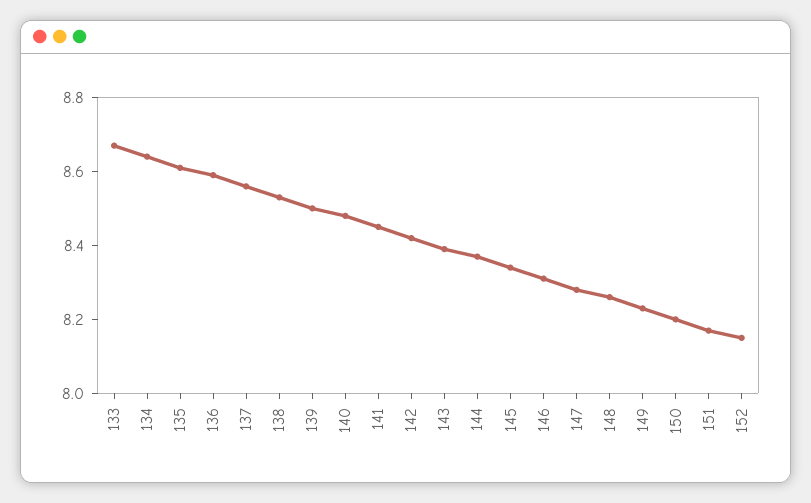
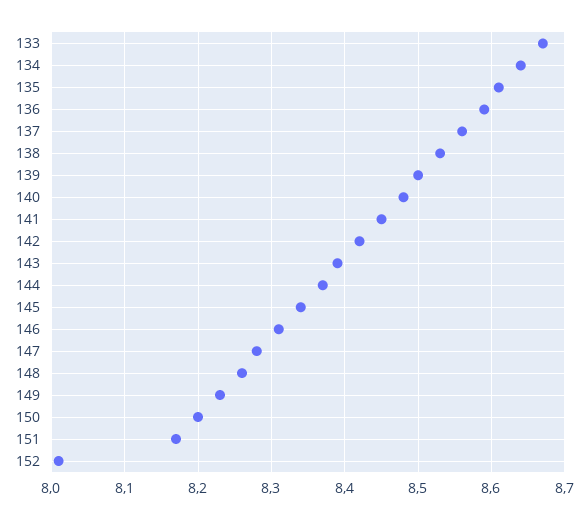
  {
    "133": 8.67,
    "134": 8.64,
    "135": 8.61,
    "136": 8.59,
    "137": 8.56,
    "138": 8.53,
    "139": 8.5,
    "140": 8.48,
    "141": 8.45,
    "142": 8.42,
    "143": 8.39,
    "144": 8.37,
    "145": 8.34,
    "146": 8.31,
    "147": 8.28,
    "148": 8.26,
    "149": 8.23,
    "150": 8.2,
    "151": 8.17,
-   "152": 8.15
+   "152": 8.01
  }

